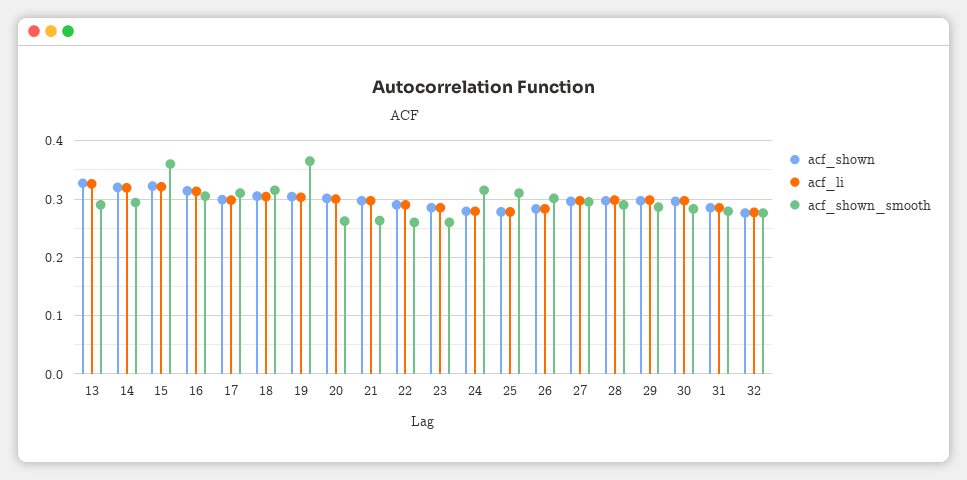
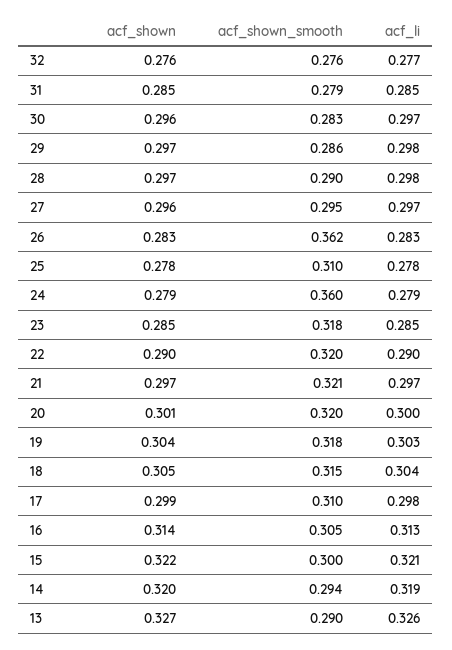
  {
    "acf_shown": {
      "13": 0.327,
      "14": 0.32,
      "15": 0.322,
      "16": 0.314,
      "17": 0.299,
      "18": 0.305,
      "19": 0.304,
      "20": 0.301,
      "21": 0.297,
      "22": 0.29,
      "23": 0.285,
      "24": 0.279,
      "25": 0.278,
      "26": 0.283,
      "27": 0.296,
      "28": 0.297,
      "29": 0.297,
      "30": 0.296,
      "31": 0.285,
      "32": 0.276
    },
    "acf_li": {
      "13": 0.326,
      "14": 0.319,
      "15": 0.321,
      "16": 0.313,
      "17": 0.298,
      "18": 0.304,
      "19": 0.303,
      "20": 0.3,
      "21": 0.297,
      "22": 0.29,
      "23": 0.285,
      "24": 0.279,
      "25": 0.278,
      "26": 0.283,
      "27": 0.297,
      "28": 0.298,
      "29": 0.298,
      "30": 0.297,
      "31": 0.285,
      "32": 0.277
    },
    "acf_shown_smooth": {
      "13": 0.29,
      "14": 0.294,
-     "15": 0.36,
+     "15": 0.3,
      "16": 0.305,
      "17": 0.31,
      "18": 0.315,
-     "19": 0.36,
+     "19": 0.318,
-     "20": 0.26,
+     "20": 0.32,
-     "21": 0.26,
+     "21": 0.321,
-     "22": 0.26,
+     "22": 0.32,
-     "23": 0.26,
+     "23": 0.318,
-     "24": 0.32,
+     "24": 0.36,
      "25": 0.31,
-     "26": 0.3,
+     "26": 0.362,
      "27": 0.295,
      "28": 0.29,
      "29": 0.286,
      "30": 0.283,
      "31": 0.279,
      "32": 0.276
    }
  }

